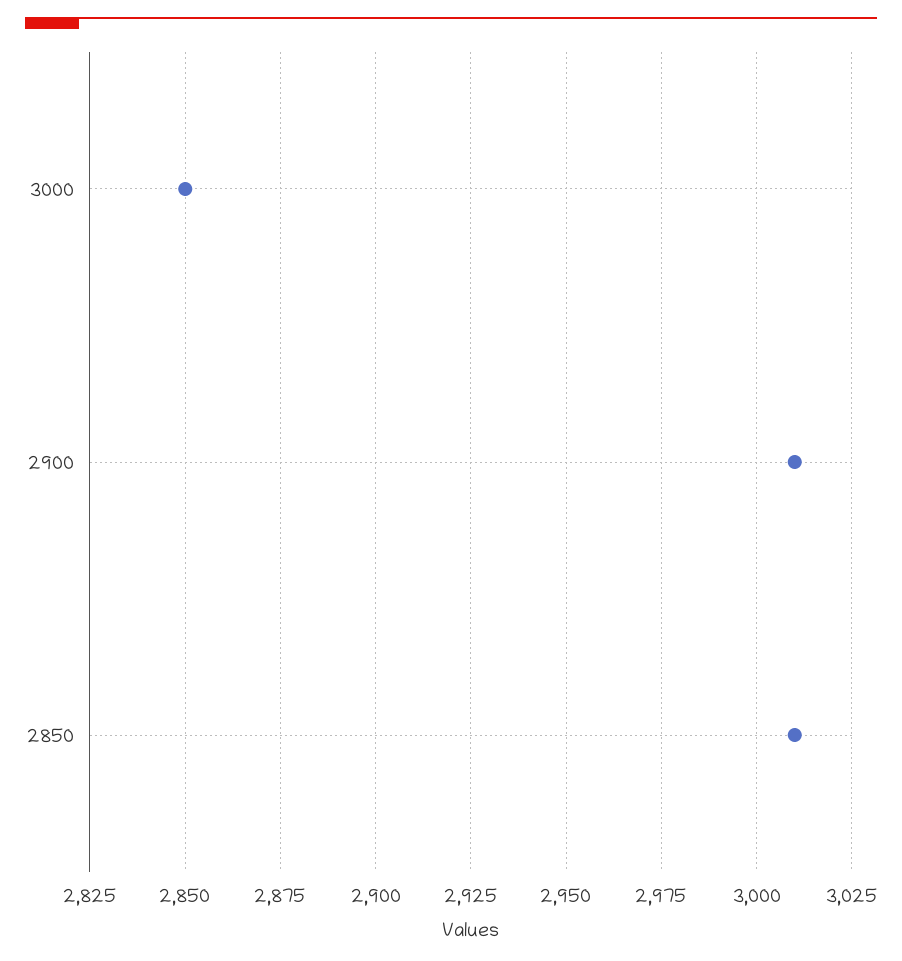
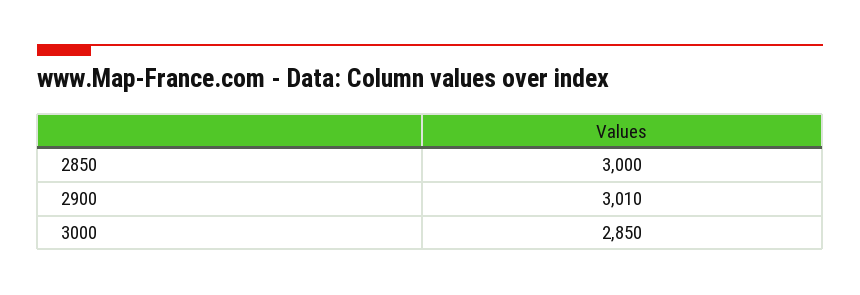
  {
    "3000": 2850,
    "2900": 3010,
-   "2850": 3010
+   "2850": 3000
  }

